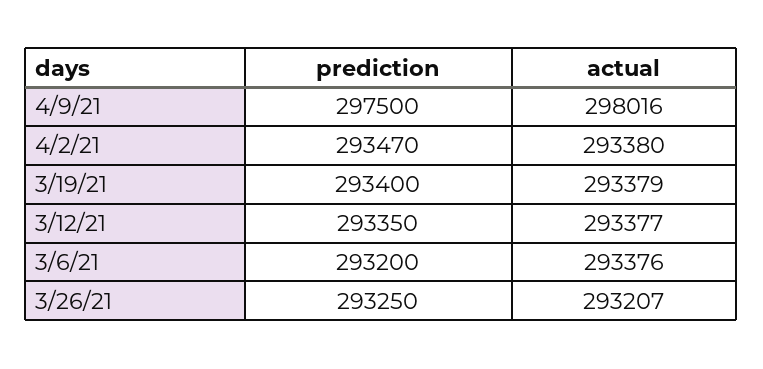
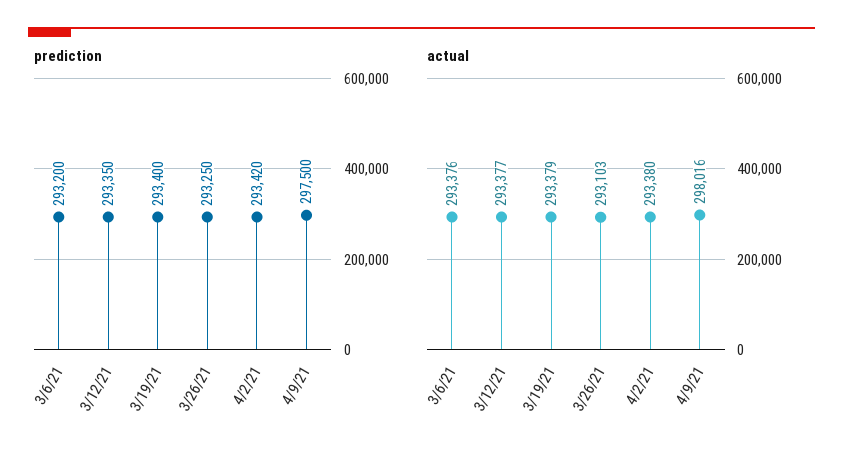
  {
    "prediction": {
      "4/9/21": 297500,
-     "4/2/21": 293470,
+     "4/2/21": 293420,
      "3/19/21": 293400,
      "3/12/21": 293350,
      "3/6/21": 293200,
      "3/26/21": 293250
    },
    "actual": {
      "4/9/21": 298016,
      "4/2/21": 293380,
      "3/19/21": 293379,
      "3/12/21": 293377,
      "3/6/21": 293376,
-     "3/26/21": 293207
+     "3/26/21": 293103
    }
  }

